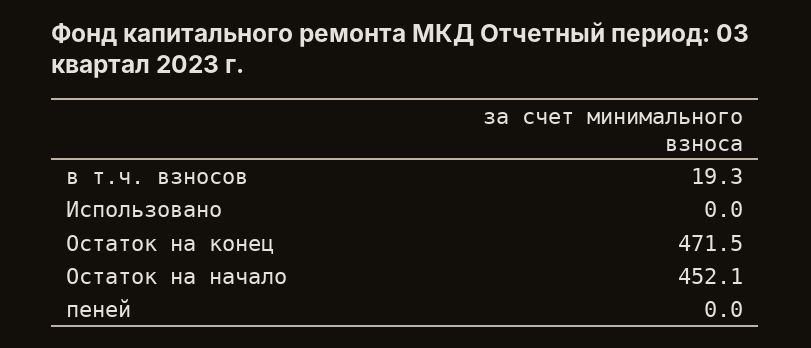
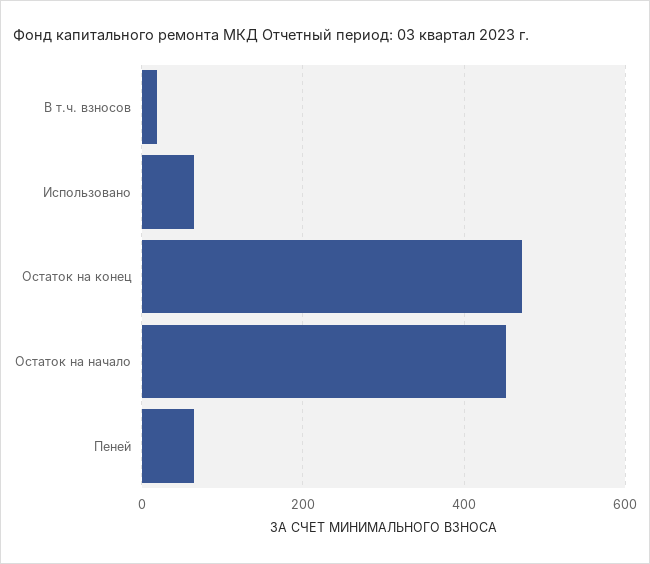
  {
    "в т.ч. взносов": 19.3,
-   "Использовано": 0,
+   "Использовано": 60,
    "Остаток на конец": 471.5,
    "Остаток на начало": 452.1,
-   "пеней": 0
+   "пеней": 60
  }

